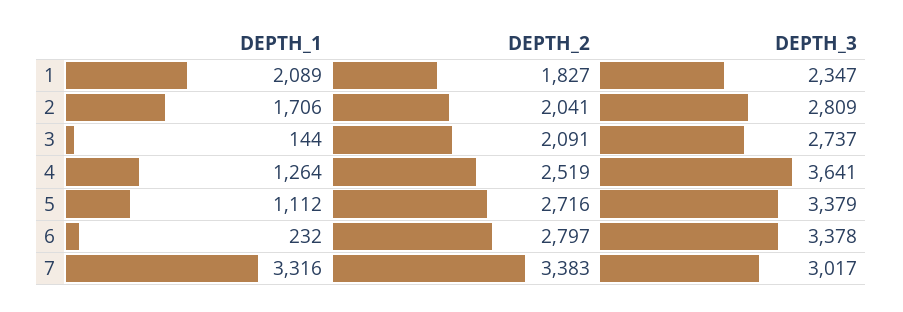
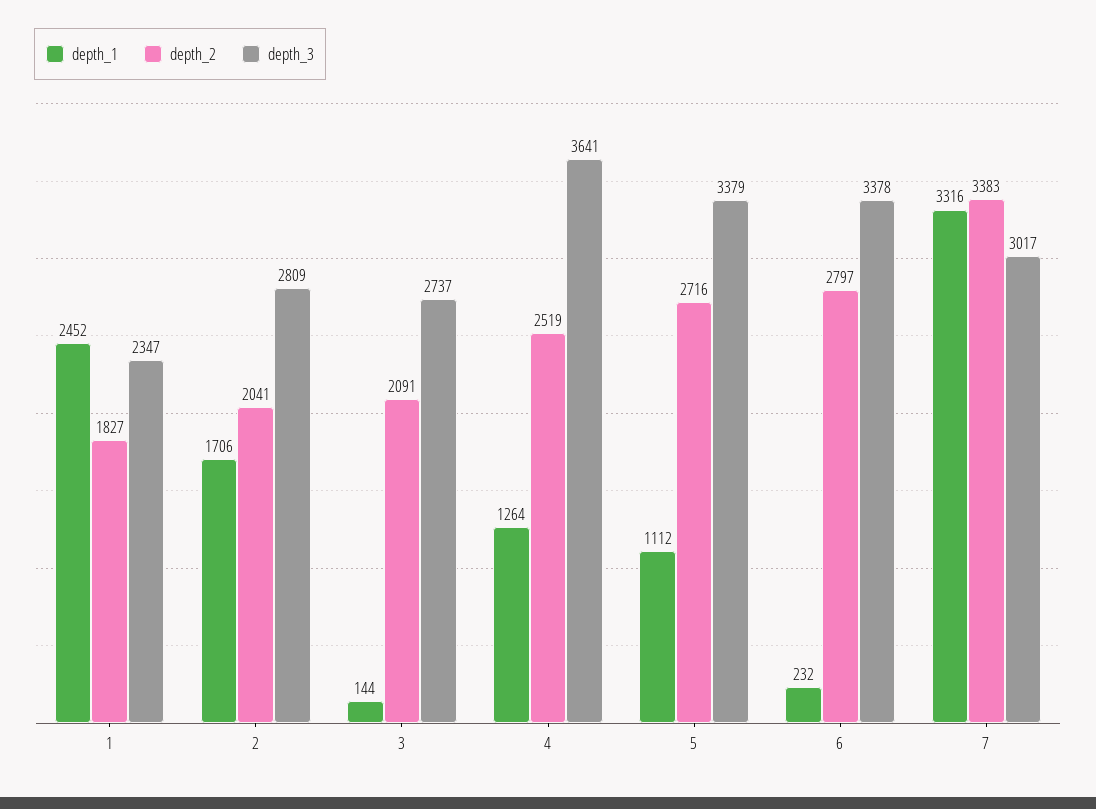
  {
    "DEPTH_1": {
-     "1": 2089,
+     "1": 2452,
      "2": 1706,
      "3": 144,
      "4": 1264,
      "5": 1112,
      "6": 232,
      "7": 3316
    },
    "DEPTH_2": {
      "1": 1827,
      "2": 2041,
      "3": 2091,
      "4": 2519,
      "5": 2716,
      "6": 2797,
      "7": 3383
    },
    "DEPTH_3": {
      "1": 2347,
      "2": 2809,
      "3": 2737,
      "4": 3641,
      "5": 3379,
      "6": 3378,
      "7": 3017
    }
  }

